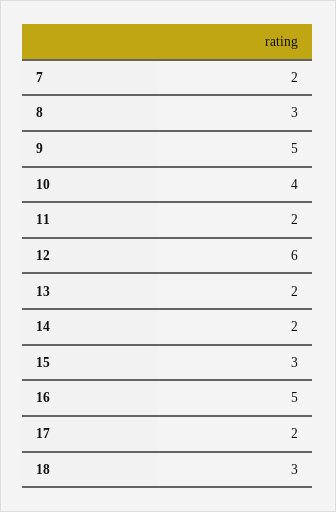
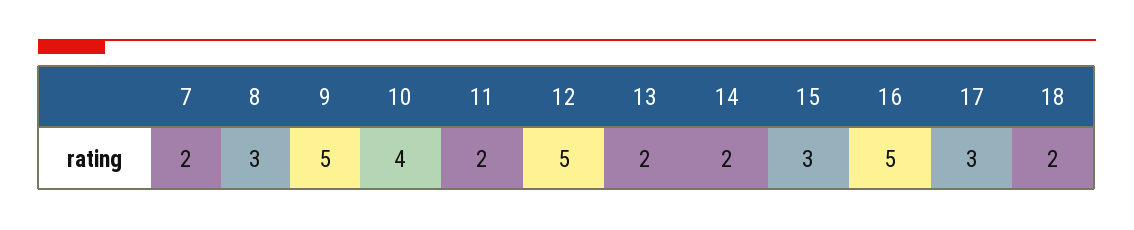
  {
    "7": 2,
    "8": 3,
    "9": 5,
    "10": 4,
    "11": 2,
-   "12": 6,
+   "12": 5,
    "13": 2,
    "14": 2,
    "15": 3,
    "16": 5,
-   "17": 2,
+   "17": 3,
-   "18": 3
+   "18": 2
  }

